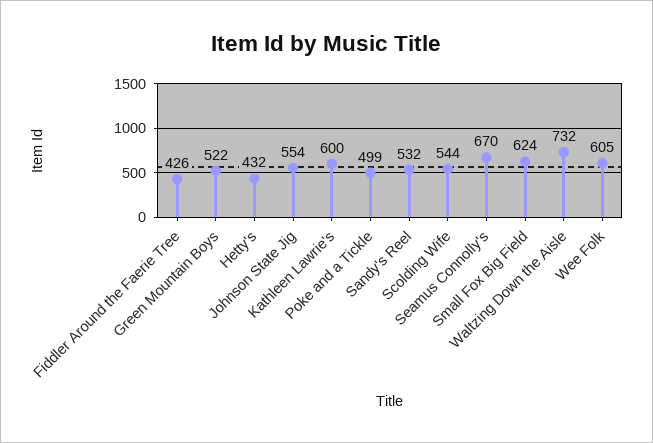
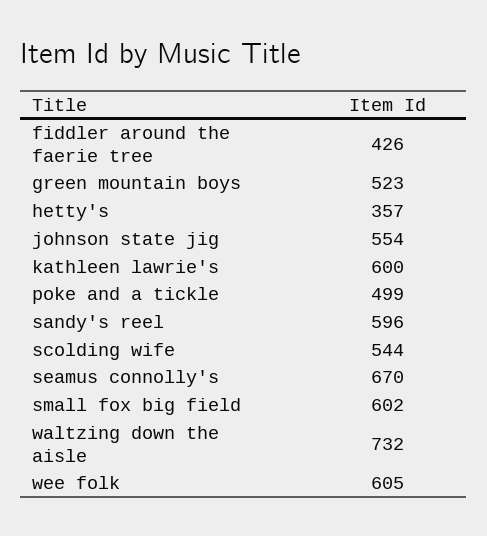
  {
    "Fiddler Around the Faerie Tree": 426,
-   "Green Mountain Boys": 522,
+   "Green Mountain Boys": 523,
-   "Hetty's": 432,
+   "Hetty's": 357,
    "Johnson State Jig": 554,
    "Kathleen Lawrie's": 600,
    "Poke and a Tickle": 499,
-   "Sandy's Reel": 532,
+   "Sandy's Reel": 596,
    "Scolding Wife": 544,
    "Seamus Connolly's": 670,
-   "Small Fox Big Field": 624,
+   "Small Fox Big Field": 602,
    "Waltzing Down the Aisle": 732,
    "Wee Folk": 605
  }

